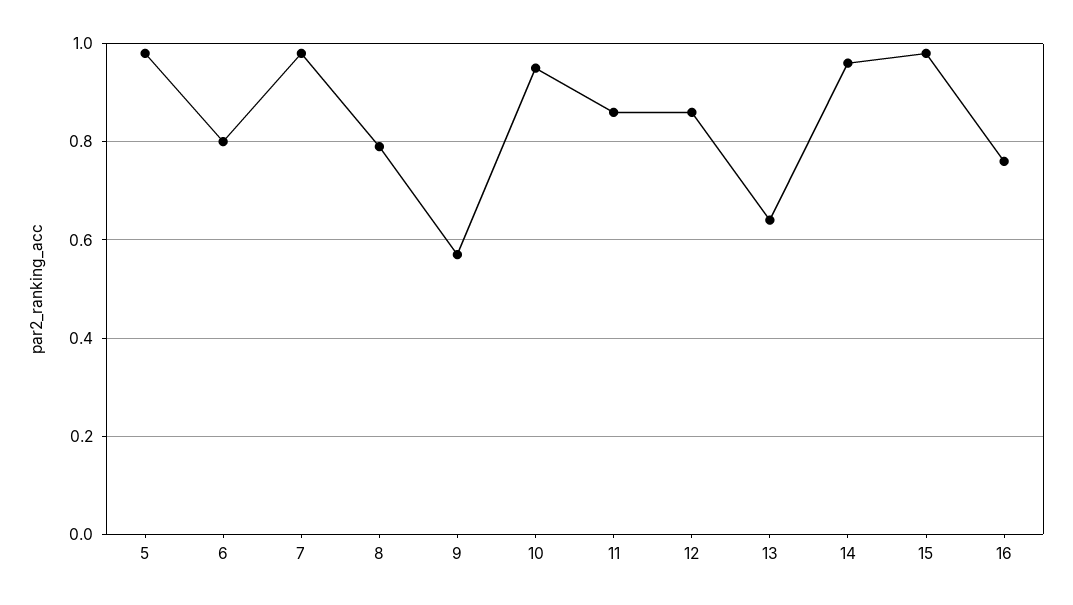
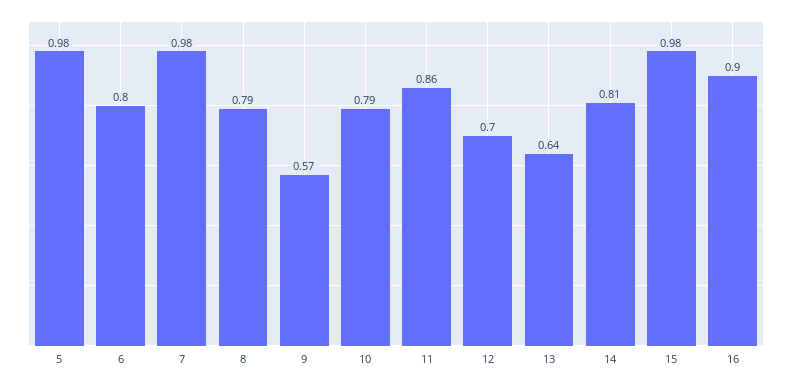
  {
    "5": 0.98,
    "6": 0.8,
    "7": 0.98,
    "8": 0.79,
    "9": 0.57,
-   "10": 0.95,
+   "10": 0.79,
    "11": 0.86,
-   "12": 0.85,
+   "12": 0.7,
    "13": 0.64,
-   "14": 0.95,
+   "14": 0.81,
    "15": 0.98,
-   "16": 0.75
+   "16": 0.9
  }

